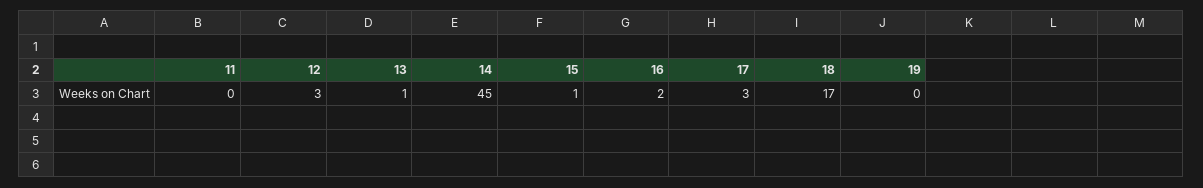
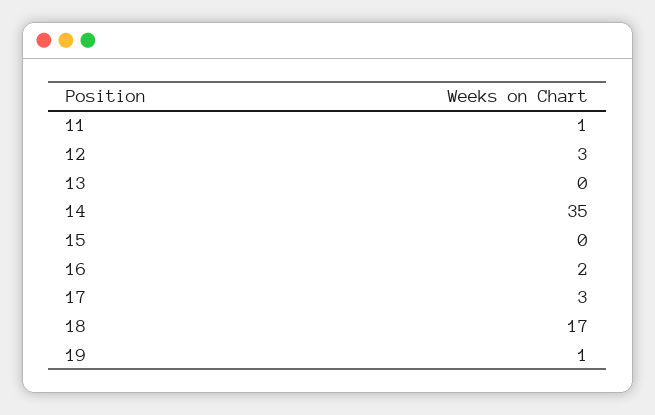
  {
-   "11": 0,
+   "11": 1,
    "12": 3,
-   "13": 1,
+   "13": 0,
-   "14": 45,
+   "14": 35,
-   "15": 1,
+   "15": 0,
    "16": 2,
    "17": 3,
    "18": 17,
-   "19": 0
+   "19": 1
  }

